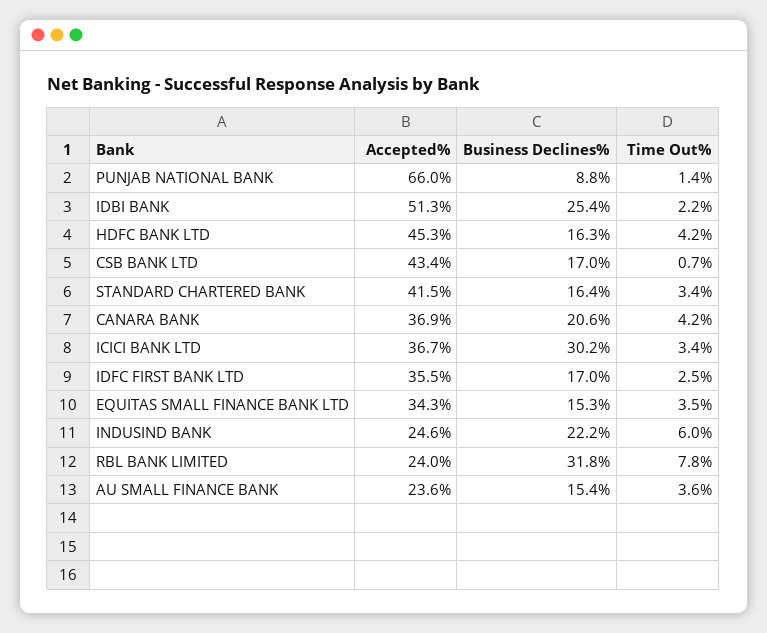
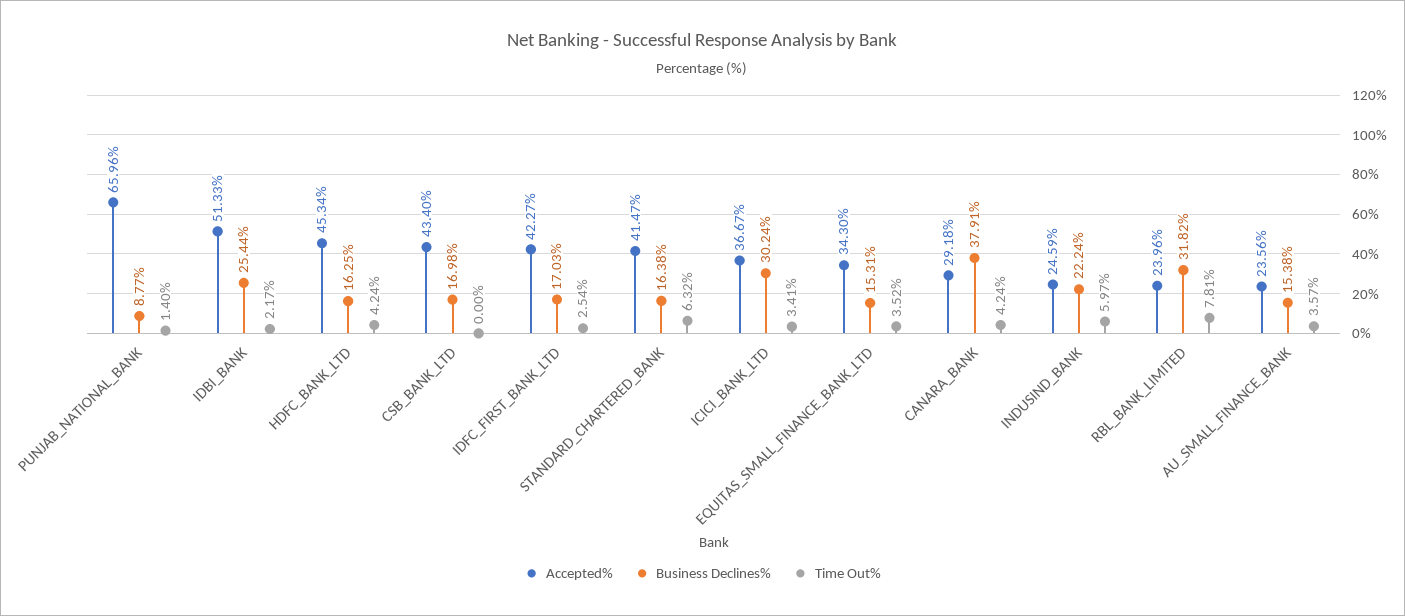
  {
    "Accepted%": {
      "PUNJAB NATIONAL BANK": 65.96,
      "IDBI BANK": 51.33,
      "HDFC BANK LTD": 45.34,
      "CSB BANK LTD": 43.4,
      "STANDARD CHARTERED BANK": 41.47,
-     "CANARA BANK": 36.9,
+     "CANARA BANK": 29.18,
      "ICICI BANK LTD": 36.67,
-     "IDFC FIRST BANK LTD": 35.5,
+     "IDFC FIRST BANK LTD": 42.27,
      "EQUITAS SMALL FINANCE BANK LTD": 34.3,
      "INDUSIND BANK": 24.59,
      "RBL BANK LIMITED": 23.96,
      "AU SMALL FINANCE BANK": 23.56
    },
    "Business Declines%": {
      "PUNJAB NATIONAL BANK": 8.77,
      "IDBI BANK": 25.44,
      "HDFC BANK LTD": 16.25,
      "CSB BANK LTD": 16.98,
      "STANDARD CHARTERED BANK": 16.38,
-     "CANARA BANK": 20.6,
+     "CANARA BANK": 37.91,
      "ICICI BANK LTD": 30.24,
      "IDFC FIRST BANK LTD": 17.03,
      "EQUITAS SMALL FINANCE BANK LTD": 15.31,
      "INDUSIND BANK": 22.24,
      "RBL BANK LIMITED": 31.82,
      "AU SMALL FINANCE BANK": 15.38
    },
    "Time Out%": {
      "PUNJAB NATIONAL BANK": 1.4,
      "IDBI BANK": 2.17,
      "HDFC BANK LTD": 4.24,
-     "CSB BANK LTD": 0.7,
+     "CSB BANK LTD": 0,
-     "STANDARD CHARTERED BANK": 3.4,
+     "STANDARD CHARTERED BANK": 6.32,
      "CANARA BANK": 4.24,
      "ICICI BANK LTD": 3.41,
      "IDFC FIRST BANK LTD": 2.54,
      "EQUITAS SMALL FINANCE BANK LTD": 3.52,
      "INDUSIND BANK": 5.97,
      "RBL BANK LIMITED": 7.81,
      "AU SMALL FINANCE BANK": 3.57
    }
  }

